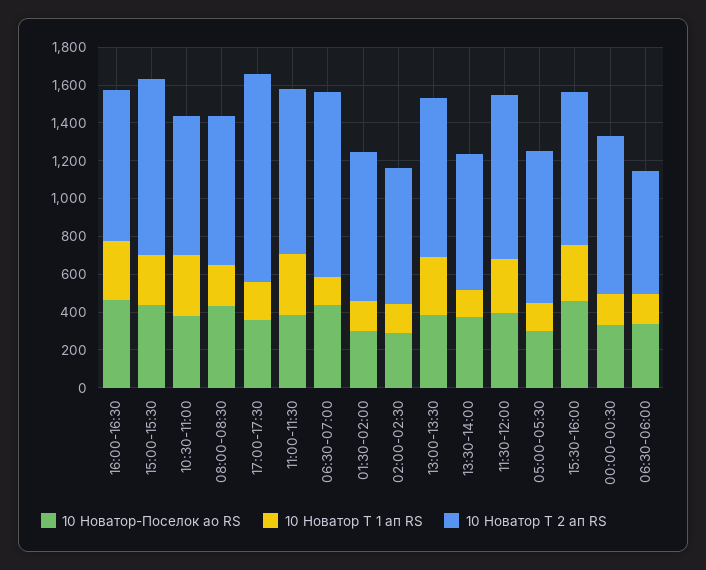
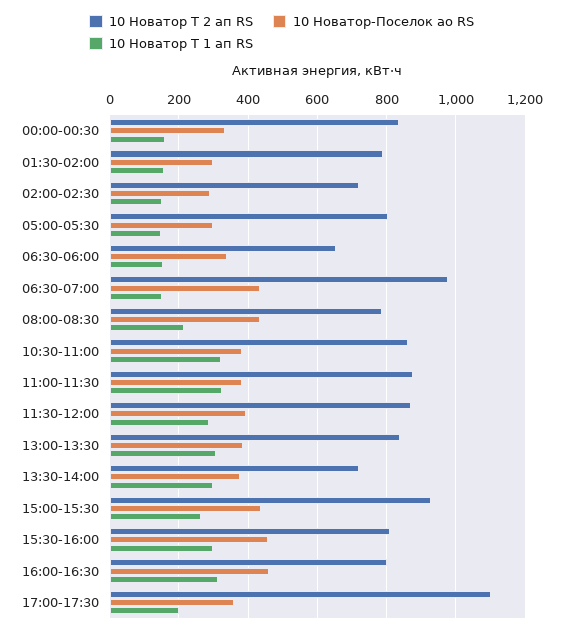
  {
    "10 Новатор-Поселок ао RS": {
      "16:00-16:30": 460,
      "15:00-15:30": 440,
      "10:30-11:00": 380,
      "08:00-08:30": 440,
      "17:00-17:30": 360,
      "11:00-11:30": 380,
      "06:30-07:00": 440,
      "01:30-02:00": 300,
      "02:00-02:30": 300,
      "13:00-13:30": 380,
      "13:30-14:00": 380,
      "11:30-12:00": 400,
      "05:00-05:30": 300,
      "15:30-16:00": 460,
      "00:00-00:30": 340,
      "06:30-06:00": 340
    },
    "10 Новатор Т 1 ап RS": {
      "16:00-16:30": 320,
      "15:00-15:30": 260,
      "10:30-11:00": 320,
      "08:00-08:30": 220,
      "17:00-17:30": 200,
      "11:00-11:30": 320,
      "06:30-07:00": 160,
      "01:30-02:00": 160,
      "02:00-02:30": 160,
      "13:00-13:30": 300,
-     "13:30-14:00": 150,
+     "13:30-14:00": 300,
      "11:30-12:00": 280,
      "05:00-05:30": 140,
      "15:30-16:00": 300,
      "00:00-00:30": 160,
      "06:30-06:00": 160
    },
    "10 Новатор Т 2 ап RS": {
      "16:00-16:30": 800,
      "15:00-15:30": 920,
-     "10:30-11:00": 750,
+     "10:30-11:00": 860,
      "08:00-08:30": 780,
      "17:00-17:30": 1100,
      "11:00-11:30": 880,
      "06:30-07:00": 980,
      "01:30-02:00": 780,
      "02:00-02:30": 720,
      "13:00-13:30": 840,
      "13:30-14:00": 720,
      "11:30-12:00": 860,
      "05:00-05:30": 800,
      "15:30-16:00": 800,
      "00:00-00:30": 840,
      "06:30-06:00": 660
    }
  }

